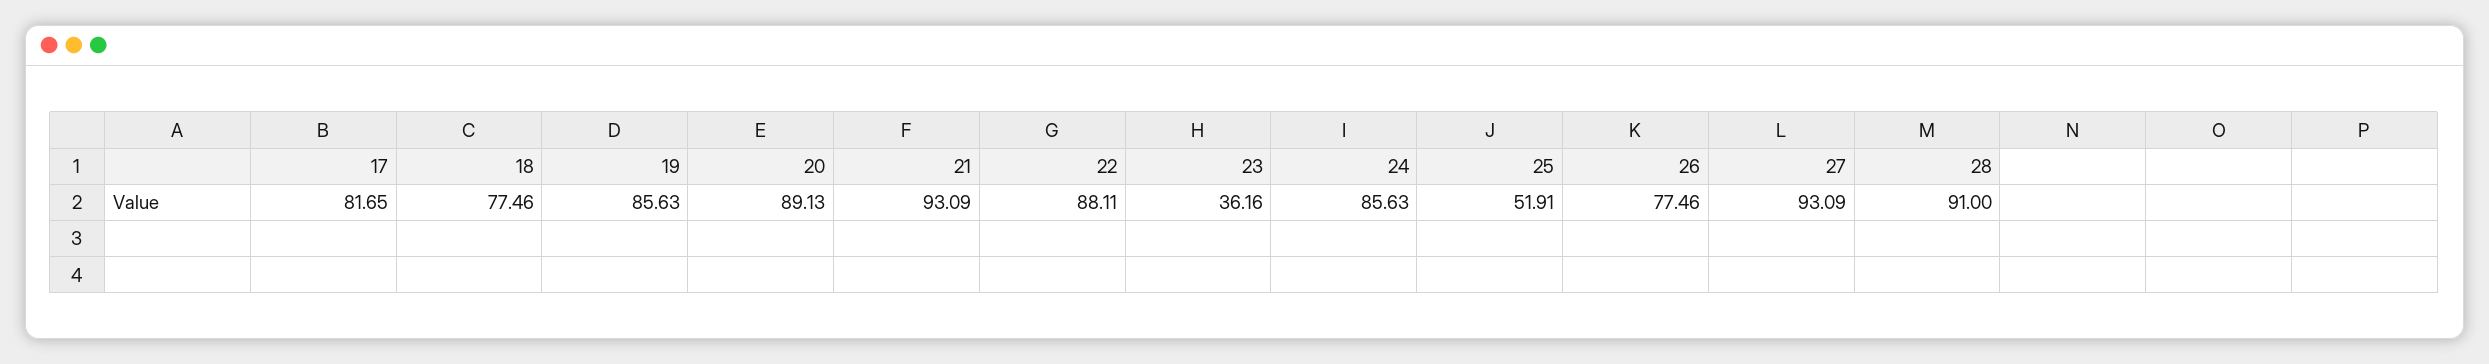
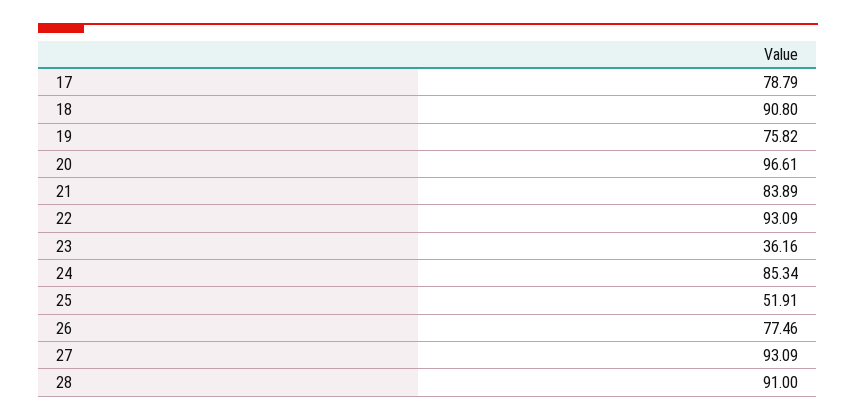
  {
-   "17": 81.65,
+   "17": 78.79,
-   "18": 77.46,
+   "18": 90.8,
-   "19": 85.63,
+   "19": 75.82,
-   "20": 89.13,
+   "20": 96.61,
-   "21": 93.09,
+   "21": 83.89,
-   "22": 88.11,
+   "22": 93.09,
    "23": 36.16,
-   "24": 85.63,
+   "24": 85.34,
    "25": 51.91,
    "26": 77.46,
    "27": 93.09,
    "28": 91
  }

